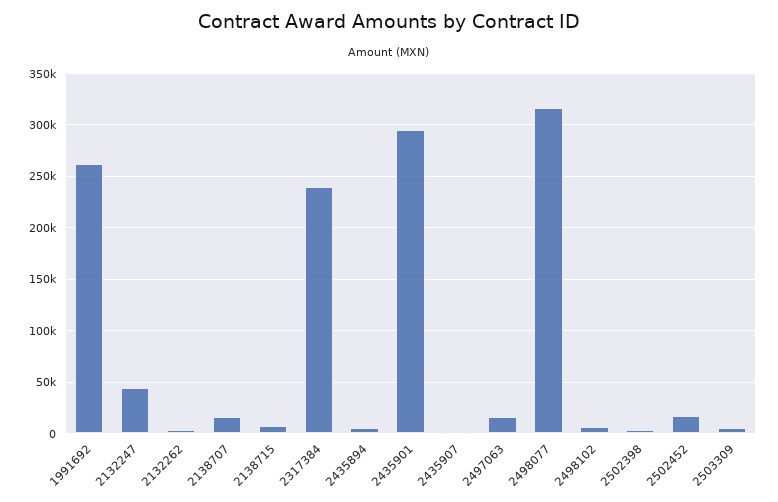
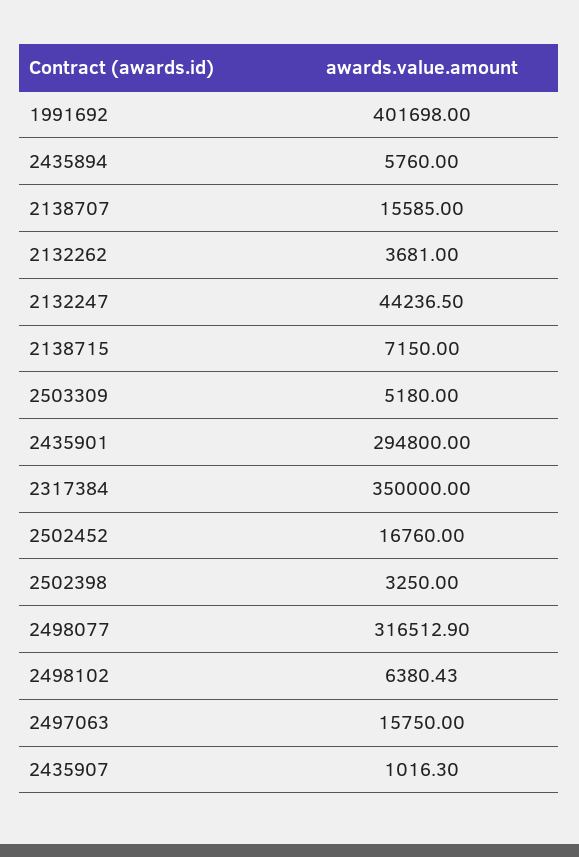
  {
-   "1991692": 260000,
+   "1991692": 401698,
    "2132247": 44236.5,
    "2132262": 3681,
    "2138707": 15585,
    "2138715": 7150,
-   "2317384": 240000,
+   "2317384": 350000,
    "2435894": 5760,
    "2435901": 294800,
    "2435907": 1016.3,
    "2497063": 15750,
    "2498077": 316512.9,
    "2498102": 6380.43,
    "2502398": 3250,
    "2502452": 16760,
    "2503309": 5180
  }

